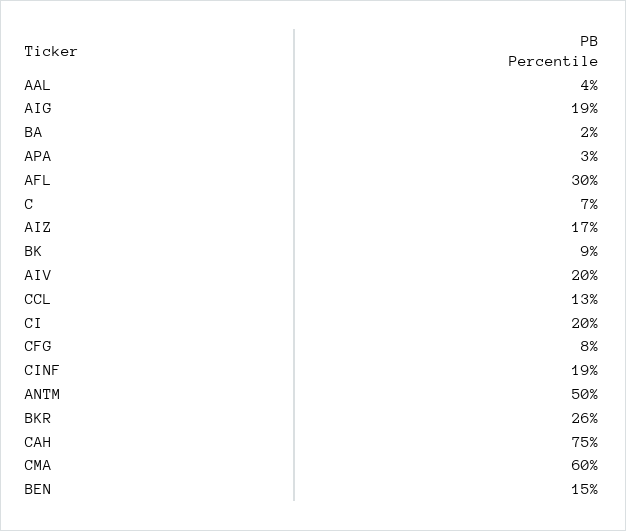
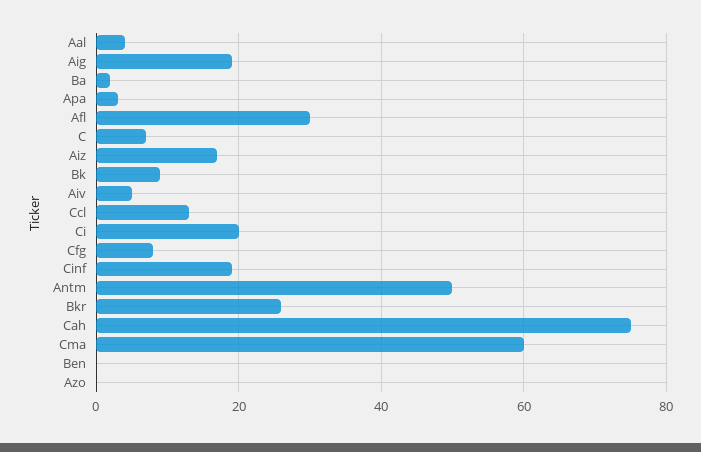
  {
    "AAL": 4,
    "AIG": 19,
    "BA": 2,
    "APA": 3,
    "AFL": 30,
    "C": 7,
    "AIZ": 17,
    "BK": 9,
-   "AIV": 20,
+   "AIV": 5,
    "CCL": 13,
    "CI": 20,
    "CFG": 8,
    "CINF": 19,
    "ANTM": 50,
    "BKR": 26,
    "CAH": 75,
    "CMA": 60,
-   "BEN": 15
+   "BEN": 0,
+   "Azo": 0
  }

